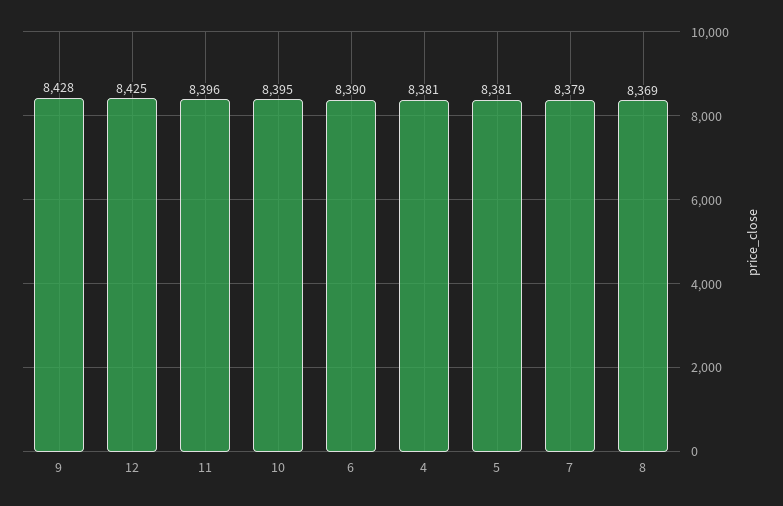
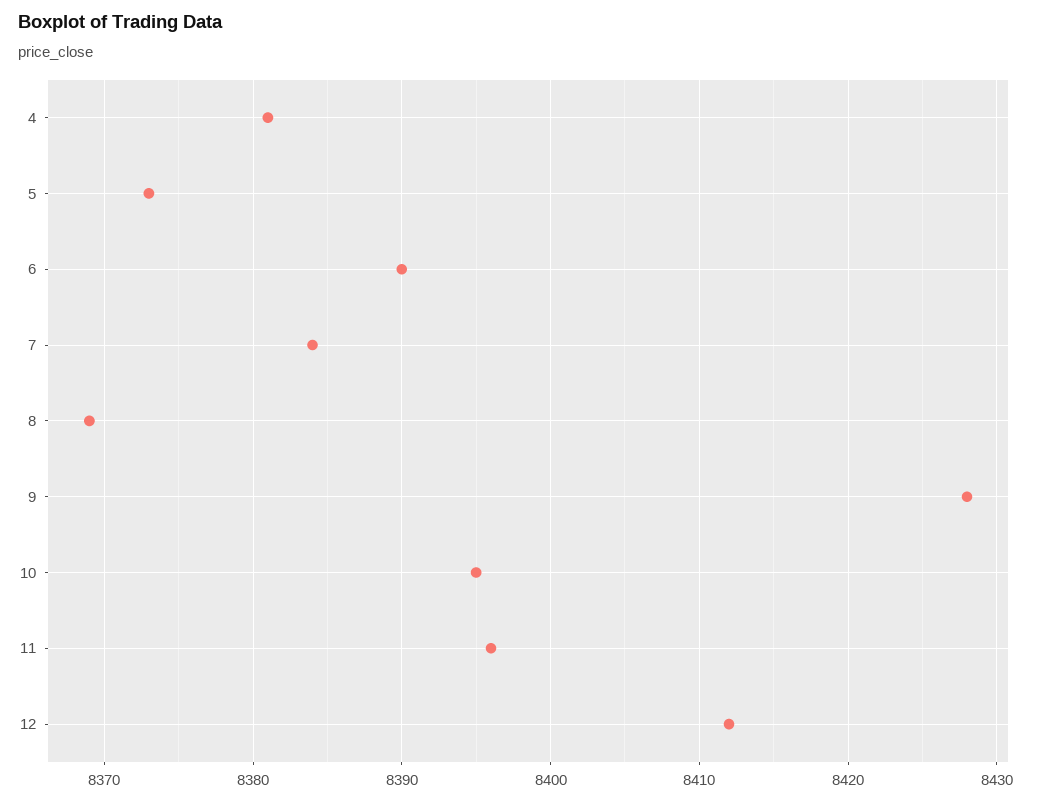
  {
    "9": 8428,
-   "12": 8425,
+   "12": 8412,
    "11": 8396,
    "10": 8395,
    "6": 8390,
    "4": 8381,
-   "5": 8381,
+   "5": 8373,
-   "7": 8379,
+   "7": 8384,
    "8": 8369
  }

